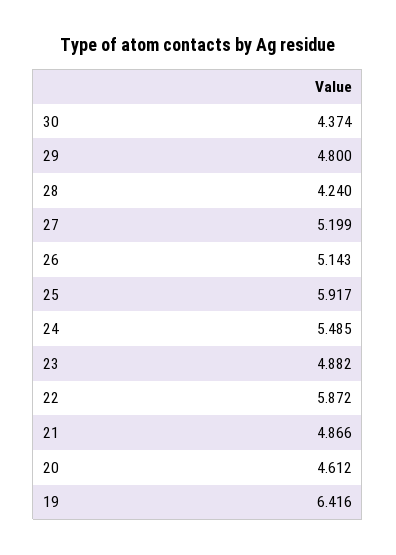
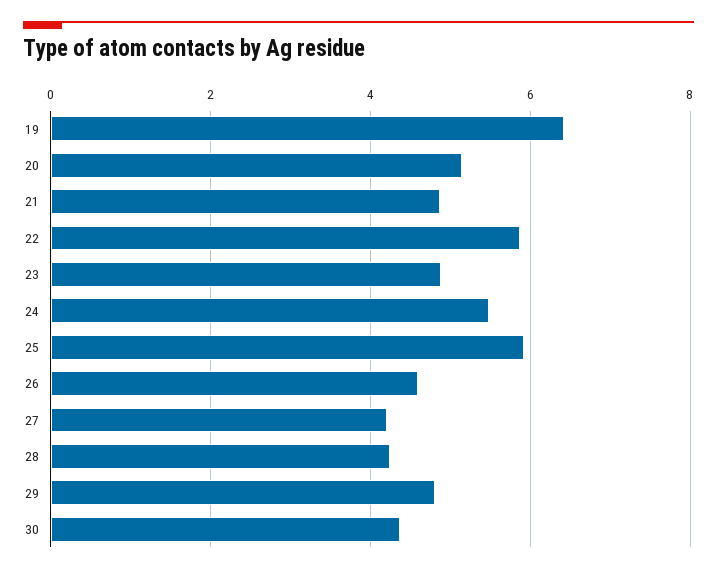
  {
    "30": 4.374,
    "29": 4.8,
    "28": 4.24,
-   "27": 5.199,
+   "27": 4.2,
-   "26": 5.143,
+   "26": 4.6,
    "25": 5.917,
    "24": 5.485,
    "23": 4.882,
    "22": 5.872,
    "21": 4.866,
-   "20": 4.612,
+   "20": 5.2,
    "19": 6.416
  }

